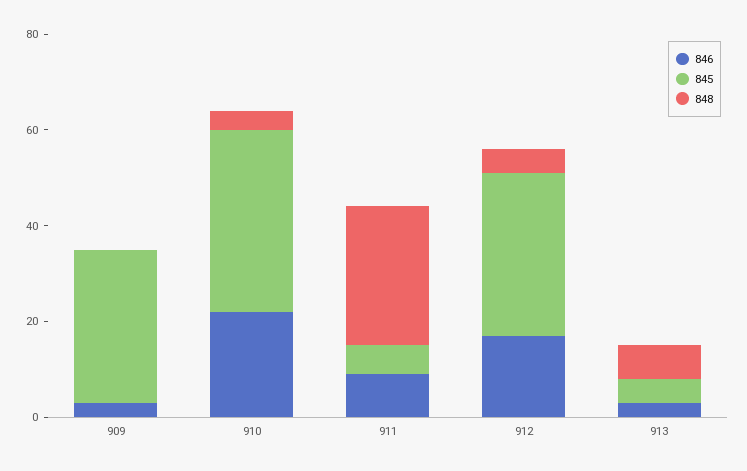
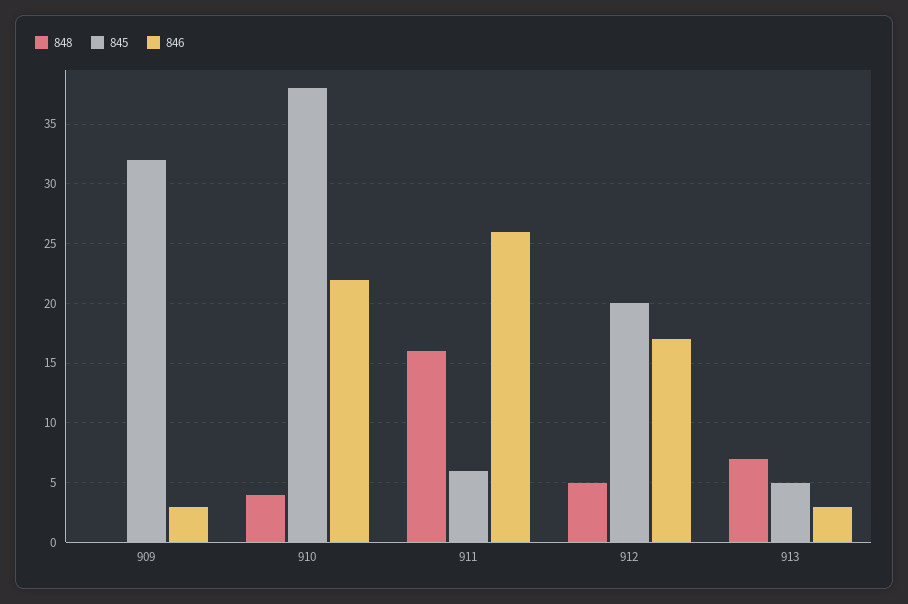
  {
    "846": {
      "909": 3,
      "910": 22,
-     "911": 10,
+     "911": 26,
      "912": 17,
      "913": 3
    },
    "845": {
      "909": 32,
      "910": 38,
      "911": 6,
-     "912": 35,
+     "912": 20,
      "913": 5
    },
    "848": {
      "909": 0,
      "910": 4,
-     "911": 30,
+     "911": 16,
      "912": 5,
      "913": 7
    }
  }

